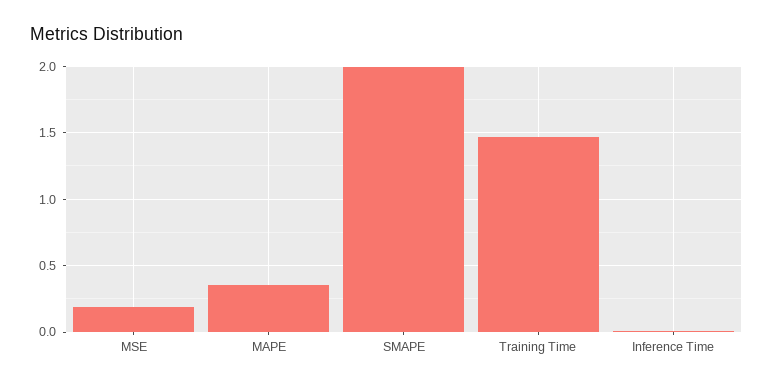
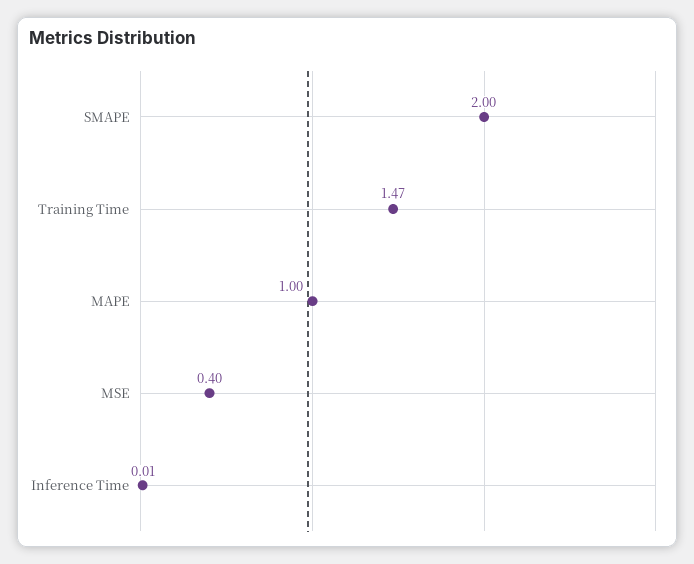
  {
-   "MSE": 0.2,
+   "MSE": 0.4,
-   "MAPE": 0.35,
+   "MAPE": 1,
    "SMAPE": 2,
    "Training Time": 1.47,
    "Inference Time": 0.01
  }

